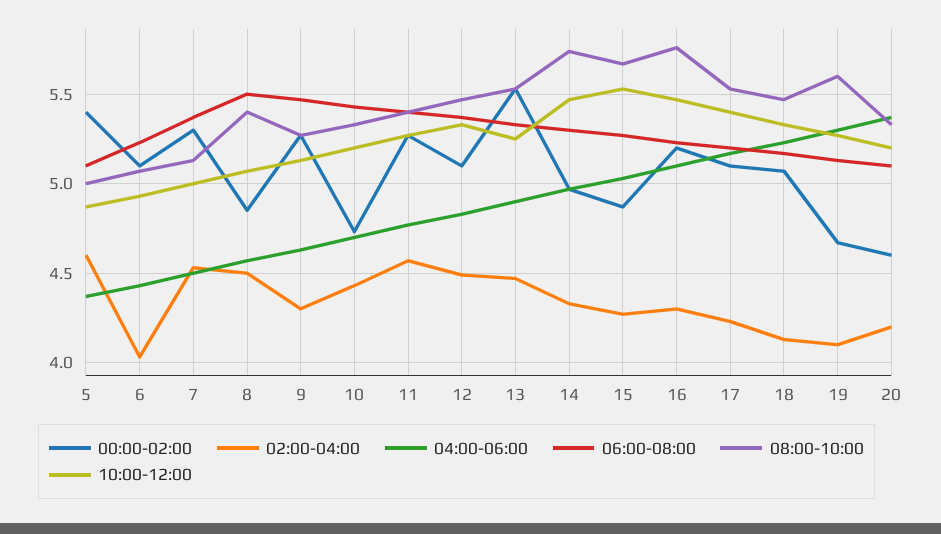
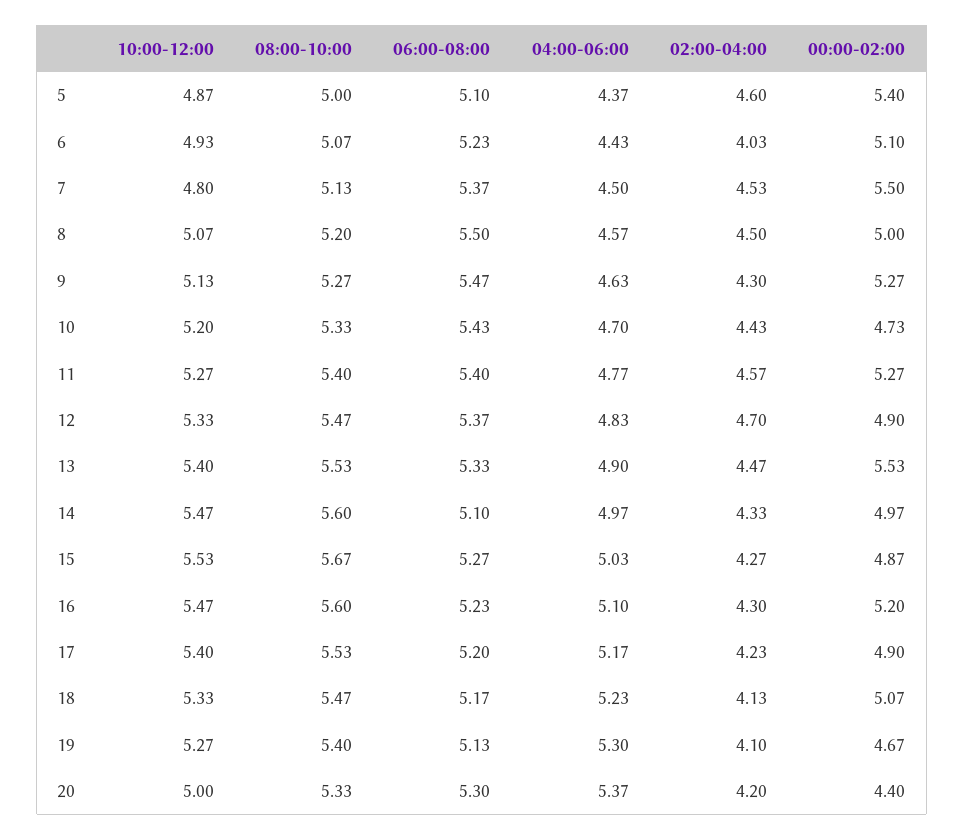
  {
    "00:00-02:00": {
      "5": 5.4,
      "6": 5.1,
-     "7": 5.3,
+     "7": 5.5,
-     "8": 4.85,
+     "8": 5,
      "9": 5.27,
      "10": 4.73,
      "11": 5.27,
-     "12": 5.1,
+     "12": 4.9,
      "13": 5.53,
      "14": 4.97,
      "15": 4.87,
      "16": 5.2,
-     "17": 5.1,
+     "17": 4.9,
      "18": 5.07,
      "19": 4.67,
-     "20": 4.6
+     "20": 4.4
    },
    "02:00-04:00": {
      "5": 4.6,
      "6": 4.03,
      "7": 4.53,
      "8": 4.5,
      "9": 4.3,
      "10": 4.43,
      "11": 4.57,
-     "12": 4.5,
+     "12": 4.7,
      "13": 4.47,
      "14": 4.33,
      "15": 4.27,
      "16": 4.3,
      "17": 4.23,
      "18": 4.13,
      "19": 4.1,
      "20": 4.2
    },
    "04:00-06:00": {
      "5": 4.37,
      "6": 4.43,
      "7": 4.5,
      "8": 4.57,
      "9": 4.63,
      "10": 4.7,
      "11": 4.77,
      "12": 4.83,
      "13": 4.9,
      "14": 4.97,
      "15": 5.03,
      "16": 5.1,
      "17": 5.17,
      "18": 5.23,
      "19": 5.3,
      "20": 5.37
    },
    "06:00-08:00": {
      "5": 5.1,
      "6": 5.23,
      "7": 5.37,
      "8": 5.5,
      "9": 5.47,
      "10": 5.43,
      "11": 5.4,
      "12": 5.37,
      "13": 5.33,
-     "14": 5.3,
+     "14": 5.1,
      "15": 5.27,
      "16": 5.23,
      "17": 5.2,
      "18": 5.17,
      "19": 5.13,
-     "20": 5.1
+     "20": 5.3
    },
    "08:00-10:00": {
      "5": 5,
      "6": 5.07,
      "7": 5.13,
-     "8": 5.4,
+     "8": 5.2,
      "9": 5.27,
      "10": 5.33,
      "11": 5.4,
      "12": 5.47,
      "13": 5.53,
-     "14": 5.75,
+     "14": 5.6,
      "15": 5.67,
-     "16": 5.75,
+     "16": 5.6,
      "17": 5.53,
      "18": 5.47,
-     "19": 5.6,
+     "19": 5.4,
      "20": 5.33
    },
    "10:00-12:00": {
      "5": 4.87,
      "6": 4.93,
-     "7": 5,
+     "7": 4.8,
      "8": 5.07,
      "9": 5.13,
      "10": 5.2,
      "11": 5.27,
      "12": 5.33,
-     "13": 5.25,
+     "13": 5.4,
      "14": 5.47,
      "15": 5.53,
      "16": 5.47,
      "17": 5.4,
      "18": 5.33,
      "19": 5.27,
-     "20": 5.2
+     "20": 5
    }
  }

